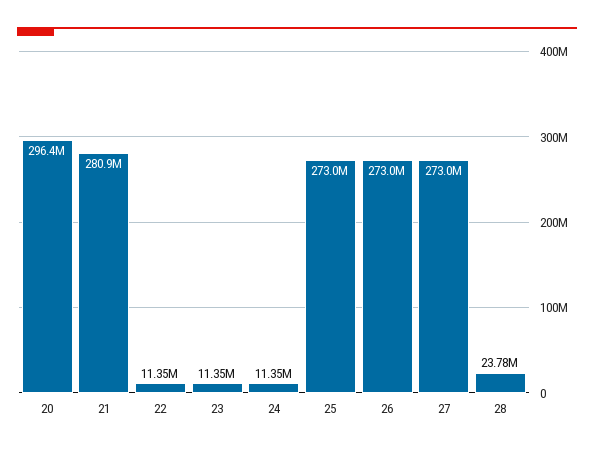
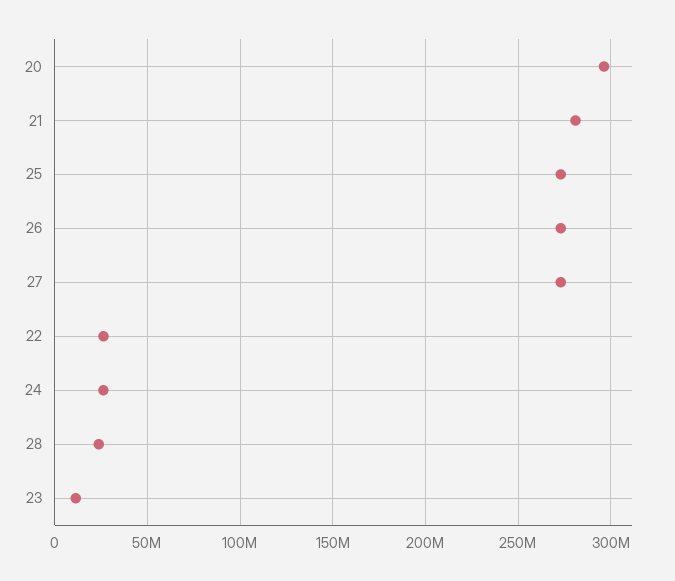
  {
    "20": 296400000,
    "21": 280900000,
-   "22": 11350000,
+   "22": 25000000,
    "23": 11350000,
-   "24": 11350000,
+   "24": 25000000,
    "25": 273000000,
    "26": 273000000,
    "27": 273000000,
    "28": 23780000
  }

